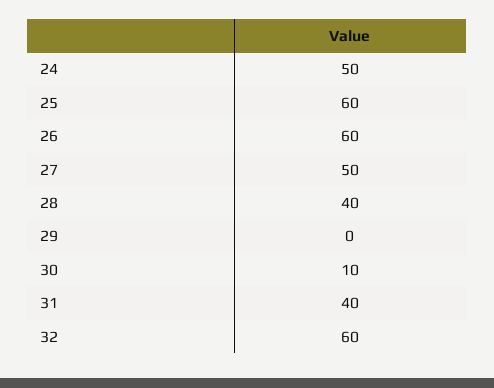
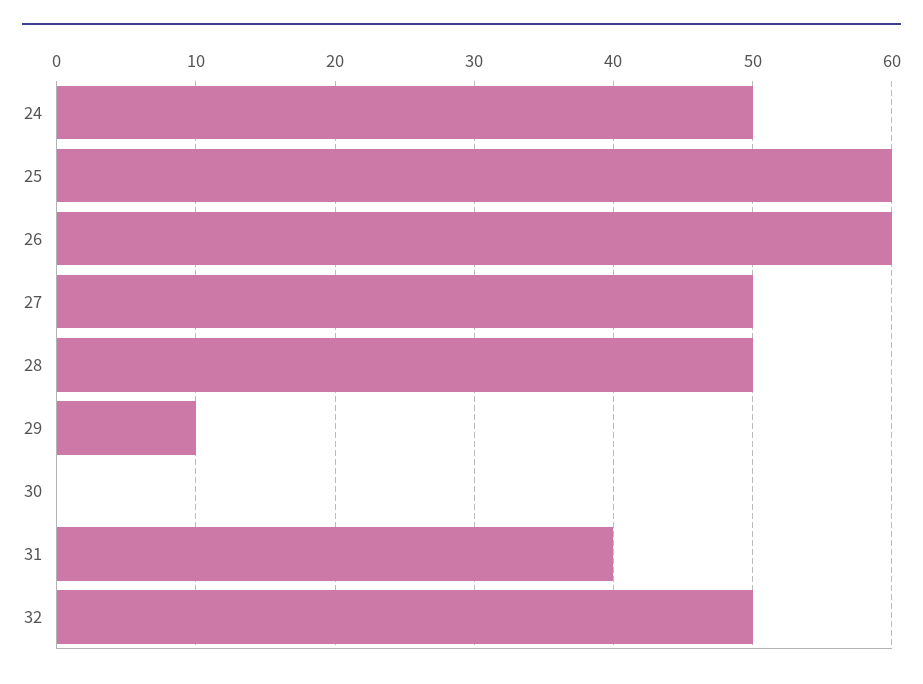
  {
    "24": 50,
    "25": 60,
    "26": 60,
    "27": 50,
-   "28": 40,
+   "28": 50,
-   "29": 0,
+   "29": 10,
-   "30": 10,
+   "30": 0,
    "31": 40,
-   "32": 60
+   "32": 50
  }

